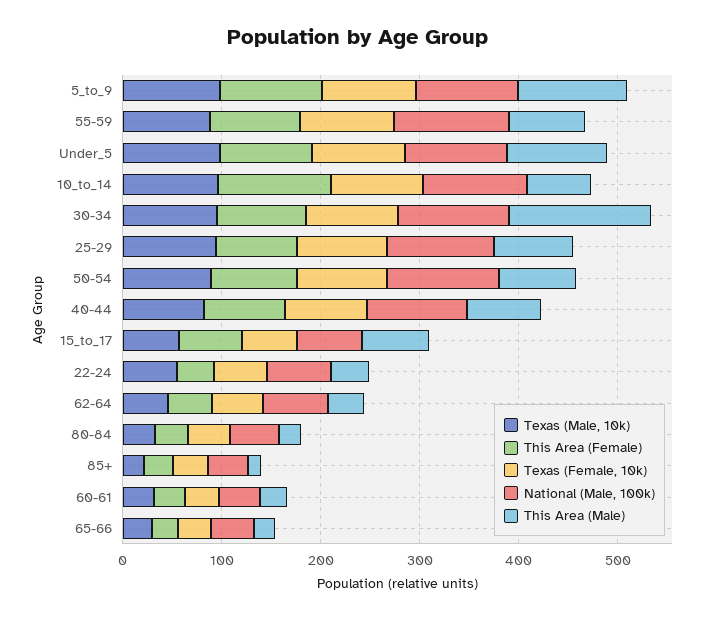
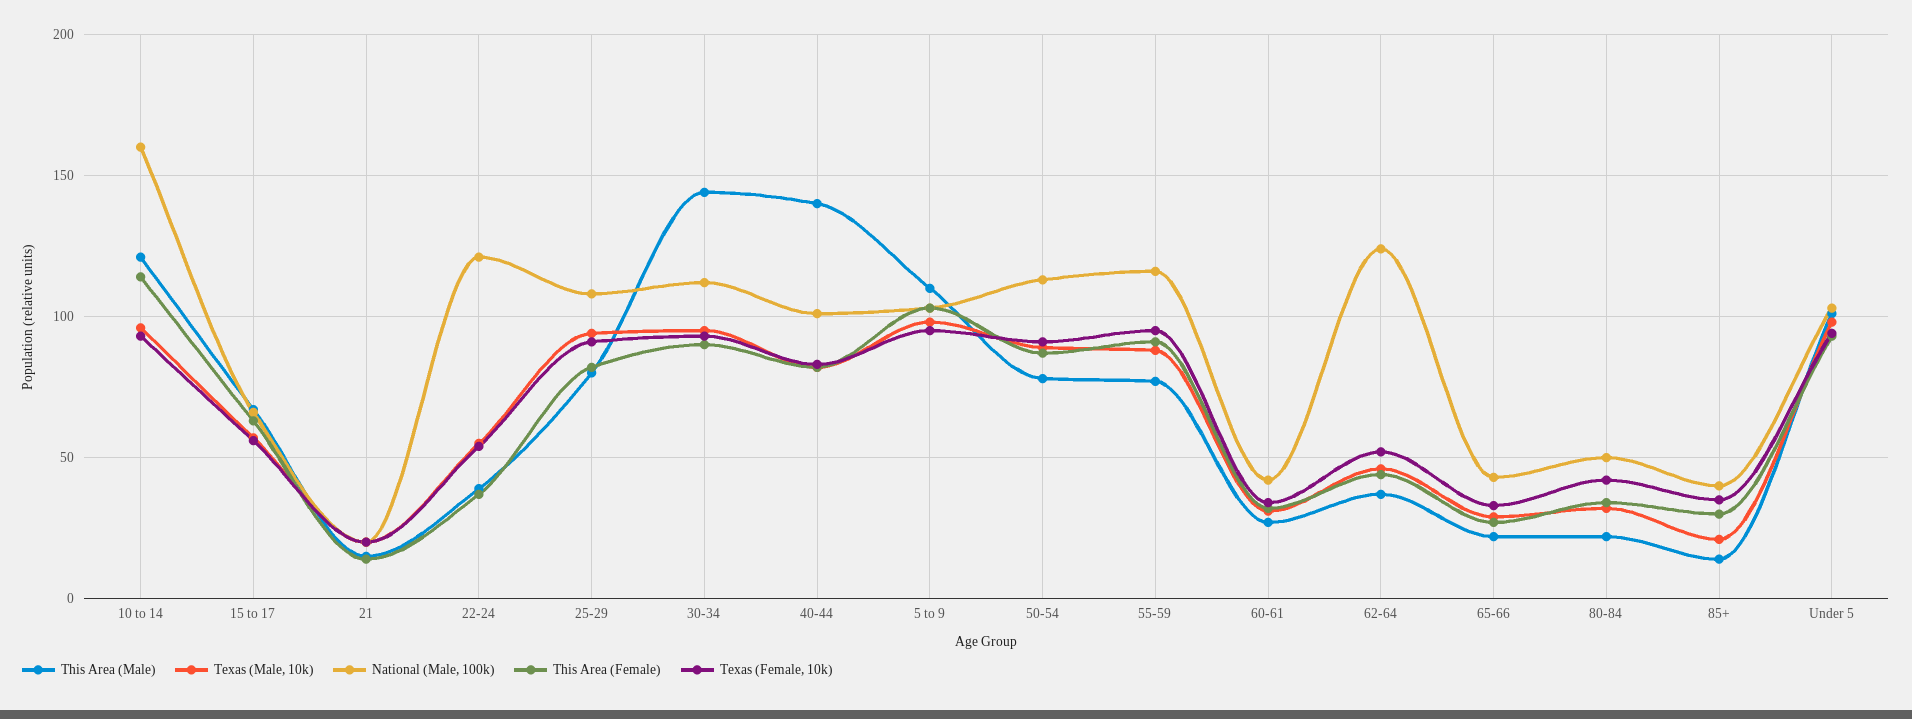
  {
    "Texas (Male, 10k)": {
      "5_to_9": 100,
      "55-59": 90,
      "Under_5": 100,
      "10_to_14": 95,
      "30-34": 95,
      "25-29": 95,
      "50-54": 90,
      "40-44": 80,
      "15_to_17": 55,
      "22-24": 55,
      "62-64": 45,
      "80-84": 30,
      "85+": 20,
      "60-61": 30,
-     "65-66": 30
+     "65-66": 30,
+     "21": 20
    },
    "This Area (Female)": {
      "5_to_9": 105,
      "55-59": 90,
      "Under_5": 95,
      "10_to_14": 115,
      "30-34": 90,
      "25-29": 80,
      "50-54": 85,
      "40-44": 80,
      "15_to_17": 65,
      "22-24": 35,
      "62-64": 45,
      "80-84": 35,
      "85+": 30,
      "60-61": 30,
-     "65-66": 25
+     "65-66": 25,
+     "21": 15
    },
    "Texas (Female, 10k)": {
      "5_to_9": 95,
      "55-59": 95,
      "Under_5": 95,
      "10_to_14": 95,
      "30-34": 95,
      "25-29": 90,
      "50-54": 90,
      "40-44": 85,
      "15_to_17": 55,
      "22-24": 55,
      "62-64": 50,
      "80-84": 40,
      "85+": 35,
      "60-61": 35,
-     "65-66": 35
+     "65-66": 35,
+     "21": 20
    },
    "National (Male, 100k)": {
      "5_to_9": 105,
      "55-59": 115,
      "Under_5": 105,
-     "10_to_14": 100,
+     "10_to_14": 160,
      "30-34": 110,
      "25-29": 110,
      "50-54": 115,
      "40-44": 100,
      "15_to_17": 65,
-     "22-24": 60,
+     "22-24": 120,
-     "62-64": 60,
+     "62-64": 125,
      "80-84": 50,
      "85+": 40,
      "60-61": 40,
-     "65-66": 45
+     "65-66": 45,
+     "21": 20
    },
    "This Area (Male)": {
      "5_to_9": 110,
      "55-59": 75,
      "Under_5": 100,
-     "10_to_14": 60,
+     "10_to_14": 120,
      "30-34": 145,
      "25-29": 80,
      "50-54": 80,
-     "40-44": 80,
+     "40-44": 140,
      "15_to_17": 65,
      "22-24": 40,
      "62-64": 35,
      "80-84": 20,
      "85+": 15,
      "60-61": 25,
-     "65-66": 20
+     "65-66": 20,
+     "21": 15
    }
  }

